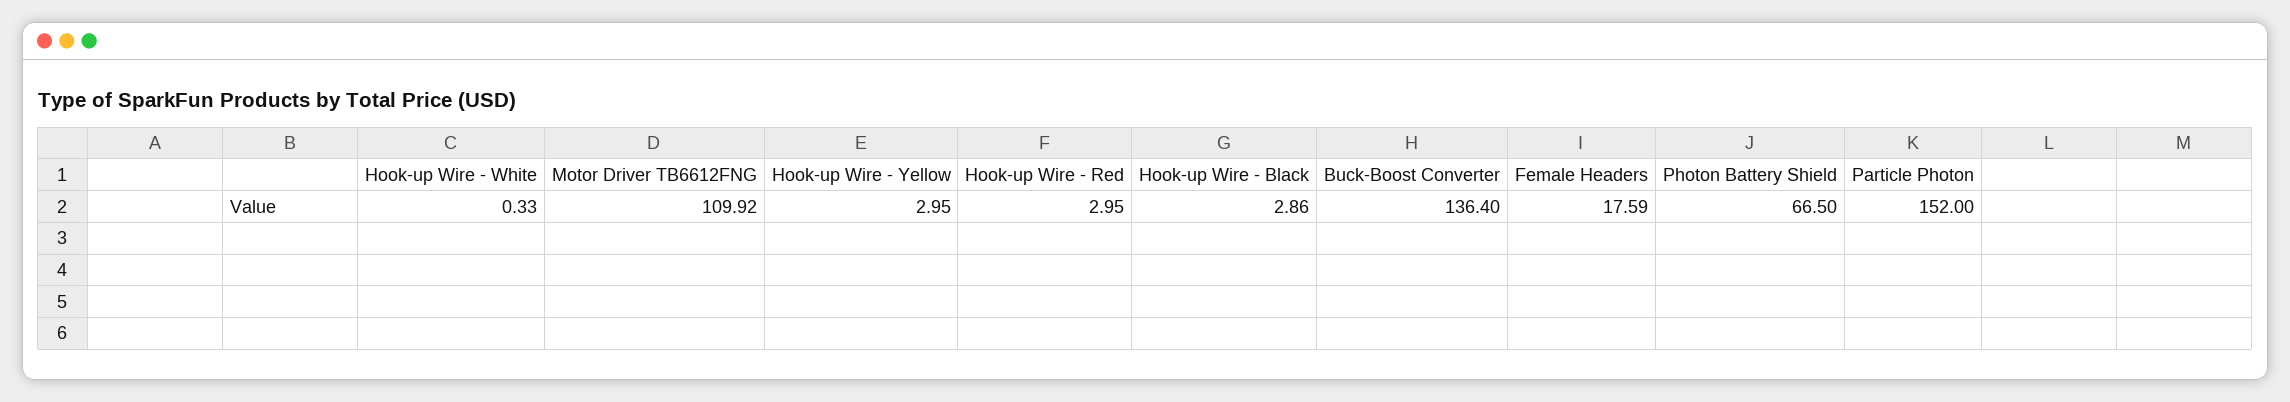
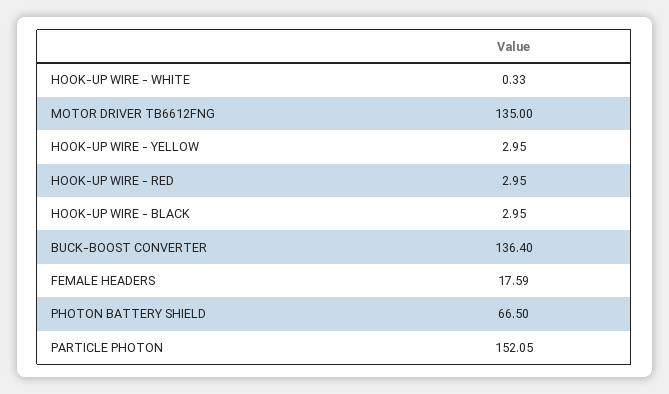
  {
    "Hook-up Wire - White": 0.33,
-   "Motor Driver TB6612FNG": 109.92,
+   "Motor Driver TB6612FNG": 135,
    "Hook-up Wire - Yellow": 2.95,
    "Hook-up Wire - Red": 2.95,
-   "Hook-up Wire - Black": 2.86,
+   "Hook-up Wire - Black": 2.95,
    "Buck-Boost Converter": 136.4,
    "Female Headers": 17.59,
    "Photon Battery Shield": 66.5,
-   "Particle Photon": 152
+   "Particle Photon": 152.05
  }

